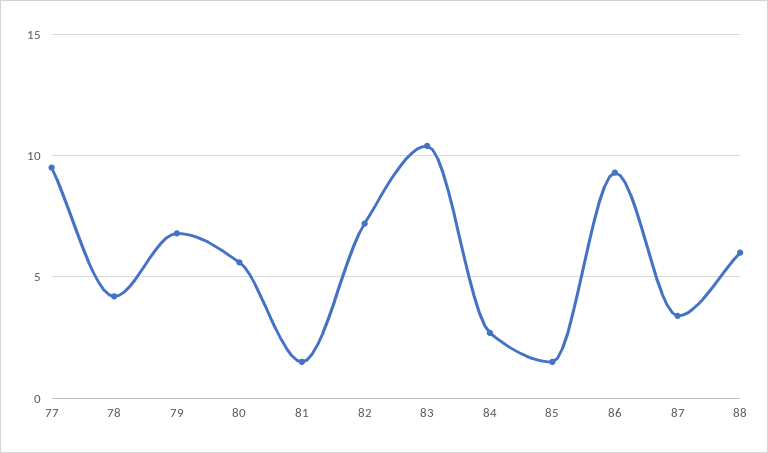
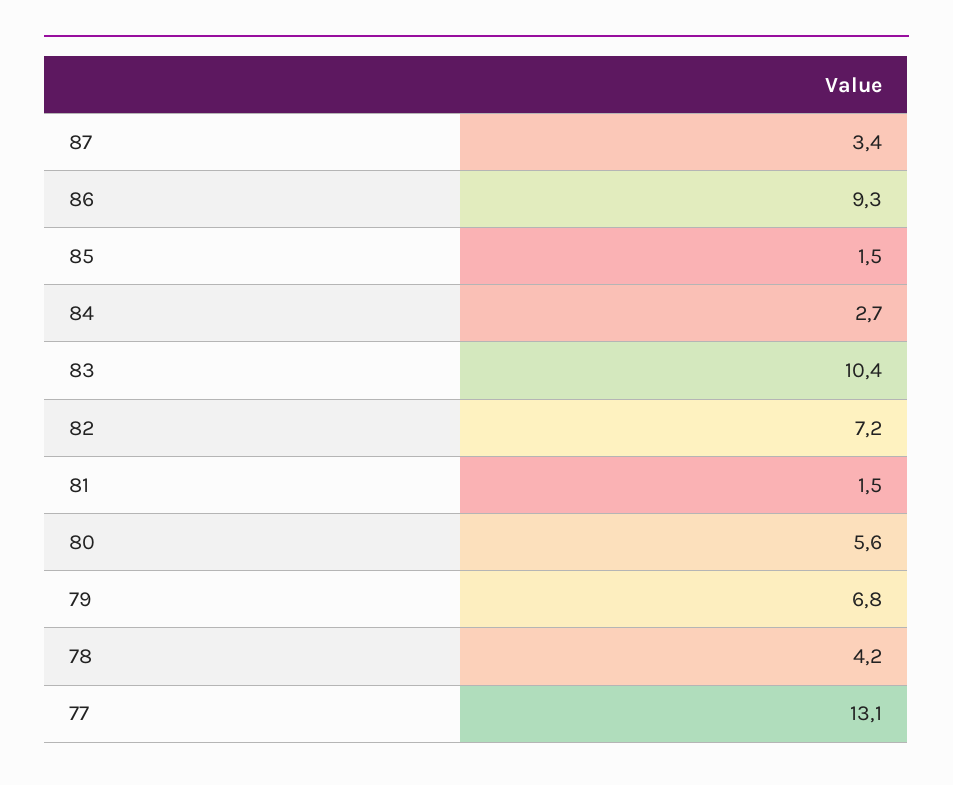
  {
-   "77": 9.5,
+   "77": 13.1,
    "78": 4.2,
    "79": 6.8,
    "80": 5.6,
    "81": 1.5,
    "82": 7.2,
    "83": 10.4,
    "84": 2.7,
    "85": 1.5,
    "86": 9.3,
-   "87": 3.4,
+   "87": 3.4
-   "88": 6
  }

